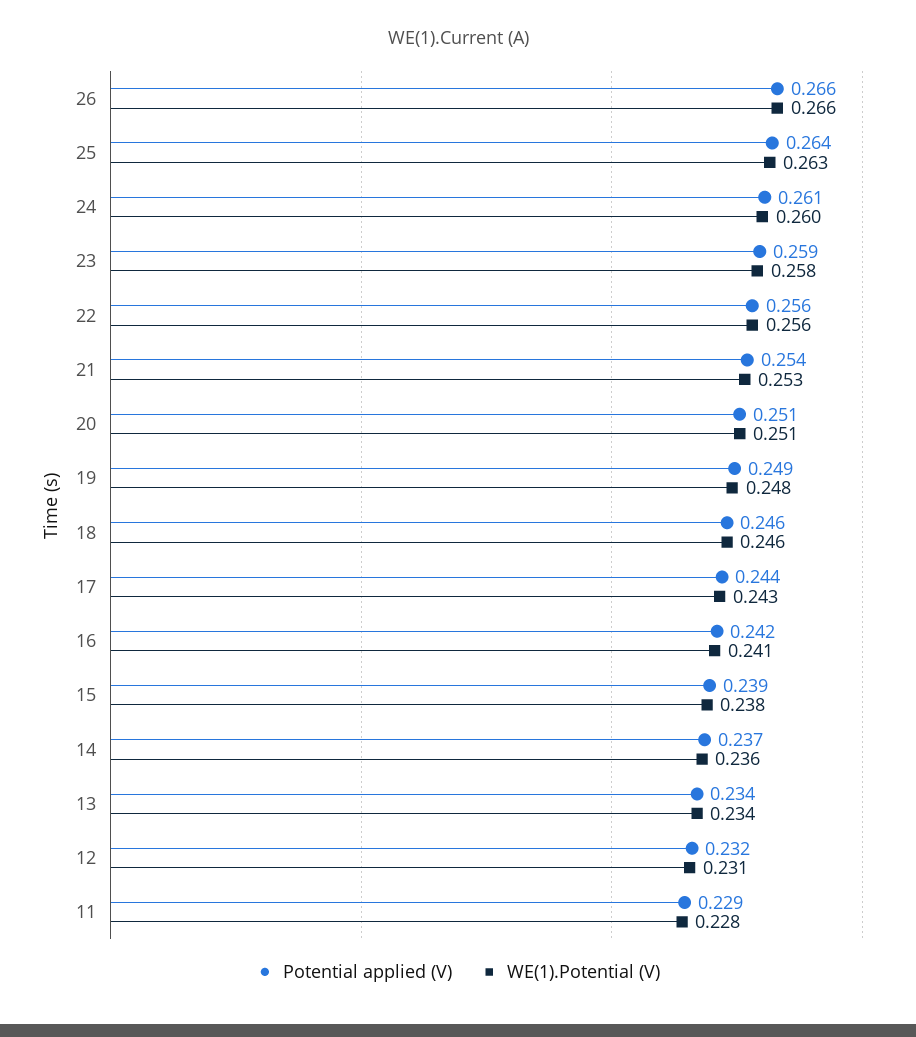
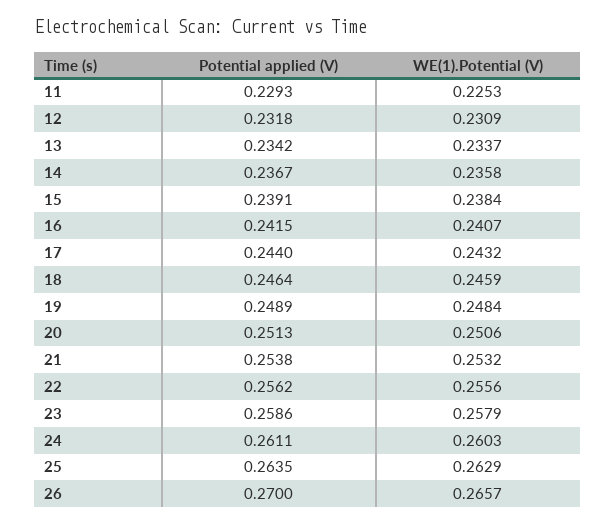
  {
    "Potential applied (V)": {
-     "26": 0.266,
+     "26": 0.27,
      "25": 0.2635,
      "24": 0.2611,
      "23": 0.2586,
      "22": 0.2562,
      "21": 0.2538,
      "20": 0.2513,
      "19": 0.2489,
      "18": 0.2464,
      "17": 0.244,
      "16": 0.2415,
      "15": 0.2391,
      "14": 0.2367,
      "13": 0.2342,
      "12": 0.2318,
      "11": 0.2293
    },
    "WE(1).Potential (V)": {
      "26": 0.2657,
      "25": 0.2629,
      "24": 0.2603,
      "23": 0.2579,
      "22": 0.2556,
      "21": 0.2532,
      "20": 0.2506,
      "19": 0.2484,
      "18": 0.2459,
      "17": 0.2432,
      "16": 0.2407,
      "15": 0.2384,
      "14": 0.2358,
      "13": 0.2337,
      "12": 0.2309,
-     "11": 0.228
+     "11": 0.2253
    }
  }

